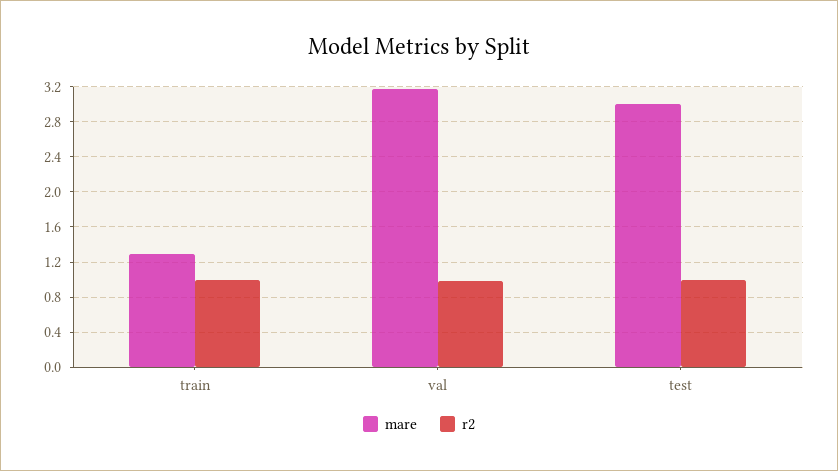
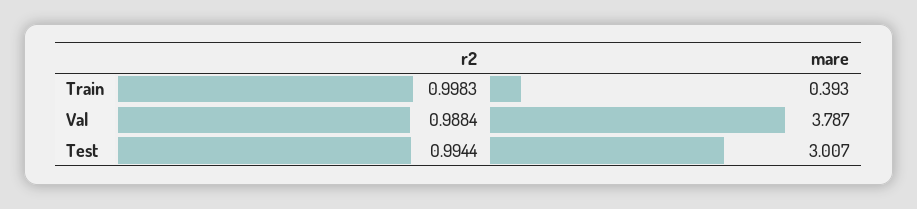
  {
    "mare": {
-     "train": 1.3,
+     "train": 0.393,
-     "val": 3.2,
+     "val": 3.787,
      "test": 3.007
    },
    "r2": {
      "train": 0.9983,
      "val": 0.9884,
      "test": 0.9944
    }
  }

